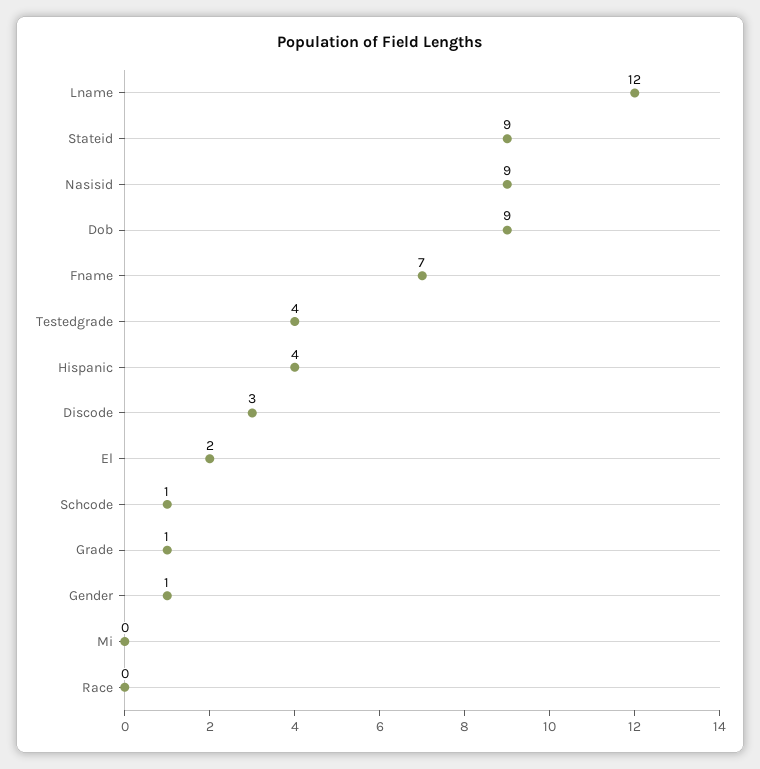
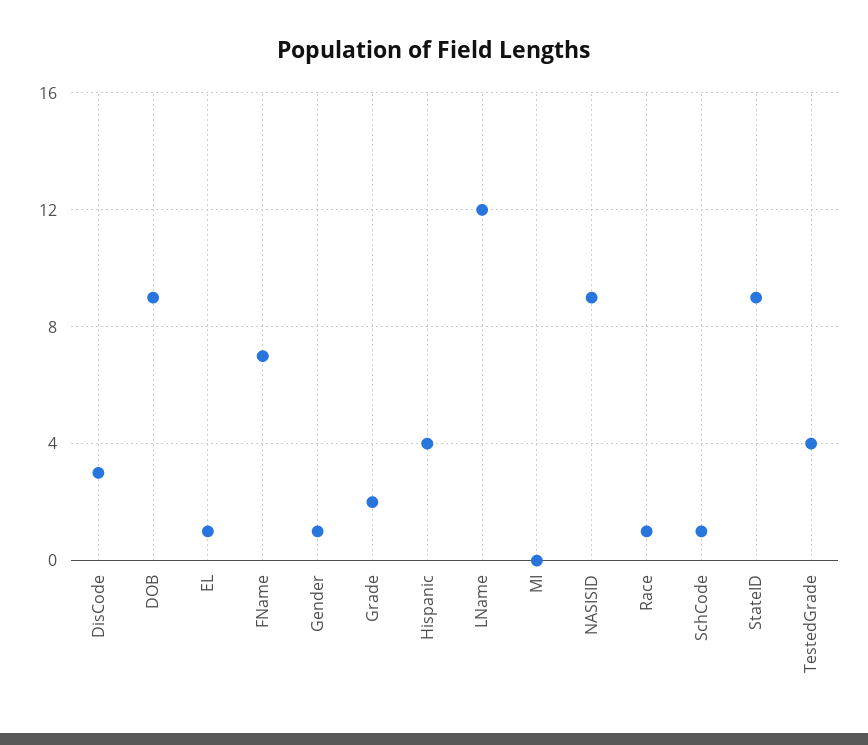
  {
    "Lname": 12,
    "Stateid": 9,
    "Nasisid": 9,
    "Dob": 9,
    "Fname": 7,
    "Testedgrade": 4,
    "Hispanic": 4,
    "Discode": 3,
-   "El": 2,
+   "El": 1,
    "Schcode": 1,
-   "Grade": 1,
+   "Grade": 2,
    "Gender": 1,
    "Mi": 0,
-   "Race": 0
+   "Race": 1
  }

